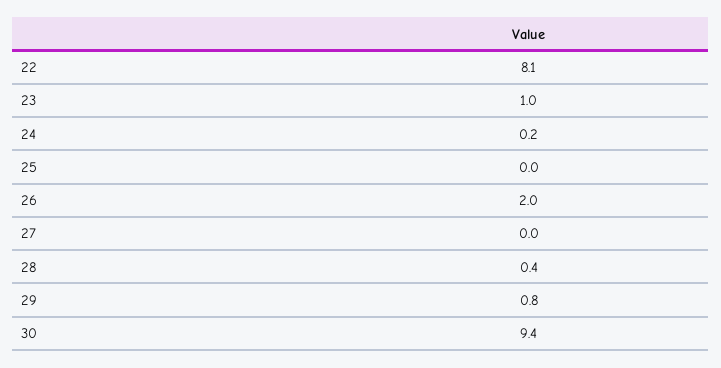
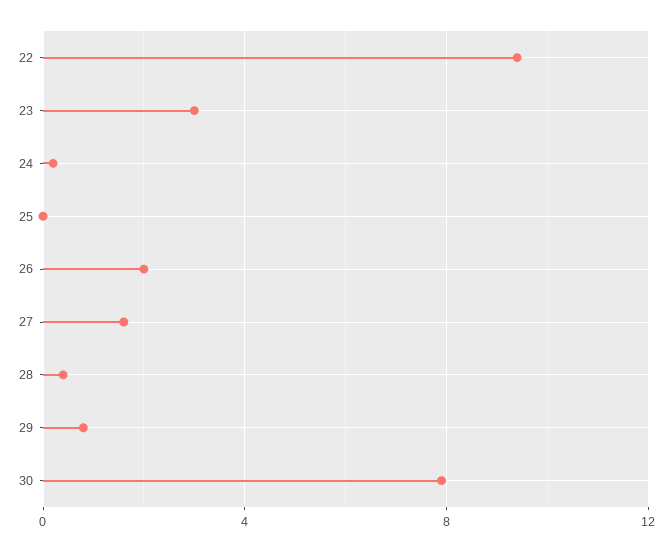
  {
-   "22": 8.1,
+   "22": 9.5,
-   "23": 1,
+   "23": 3,
    "24": 0.2,
    "25": 0,
    "26": 2,
-   "27": 0,
+   "27": 1.5,
    "28": 0.4,
    "29": 0.8,
-   "30": 9.4
+   "30": 8
  }

